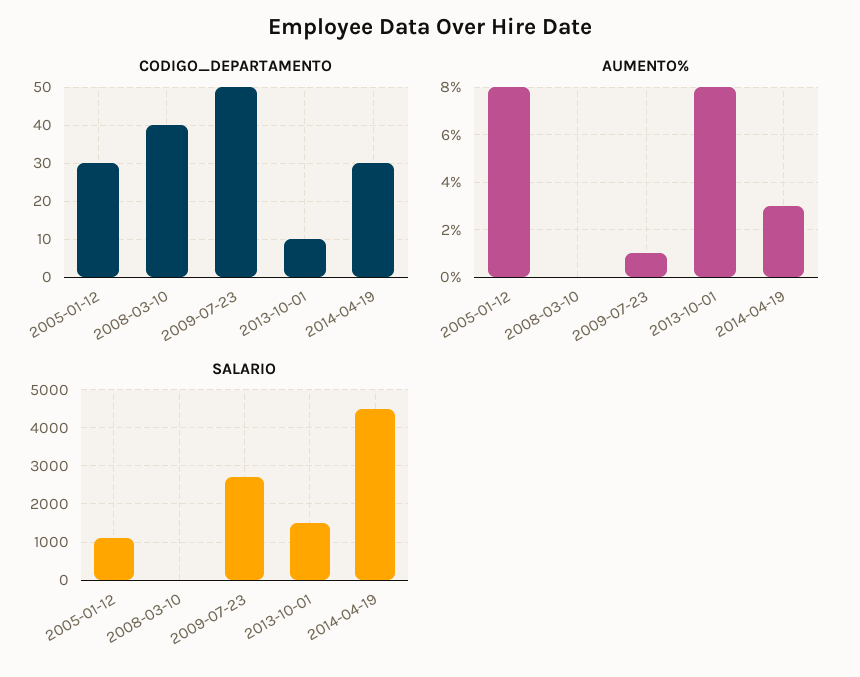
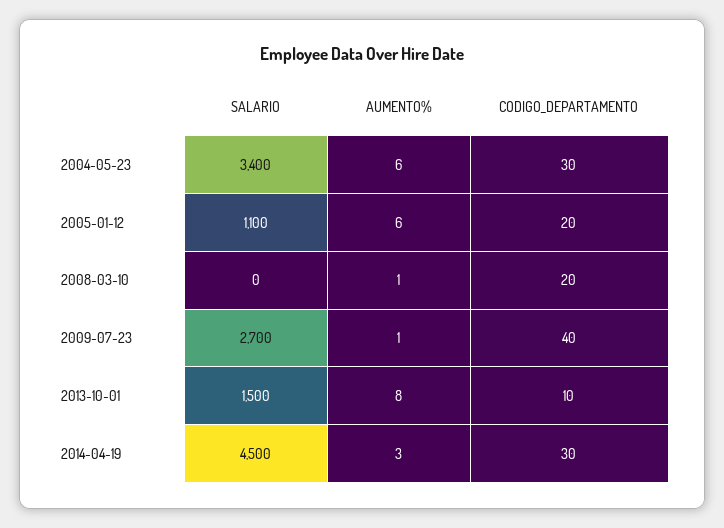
  {
    "CODIGO_DEPARTAMENTO": {
-     "2005-01-12": 30,
+     "2005-01-12": 20,
-     "2008-03-10": 40,
+     "2008-03-10": 20,
-     "2009-07-23": 50,
+     "2009-07-23": 40,
      "2013-10-01": 10,
-     "2014-04-19": 30
+     "2014-04-19": 30,
+     "2004-05-23": 30
    },
    "AUMENTO%": {
-     "2005-01-12": 8,
+     "2005-01-12": 6,
-     "2008-03-10": 0,
+     "2008-03-10": 1,
      "2009-07-23": 1,
      "2013-10-01": 8,
-     "2014-04-19": 3
+     "2014-04-19": 3,
+     "2004-05-23": 6
    },
    "SALARIO": {
      "2005-01-12": 1100,
      "2008-03-10": 0,
      "2009-07-23": 2700,
      "2013-10-01": 1500,
-     "2014-04-19": 4500
+     "2014-04-19": 4500,
+     "2004-05-23": 3400
    }
  }

